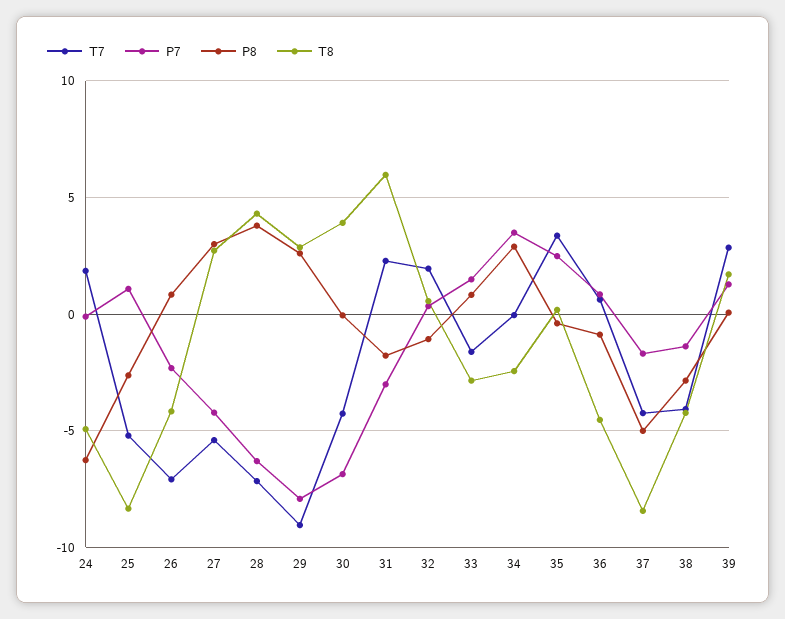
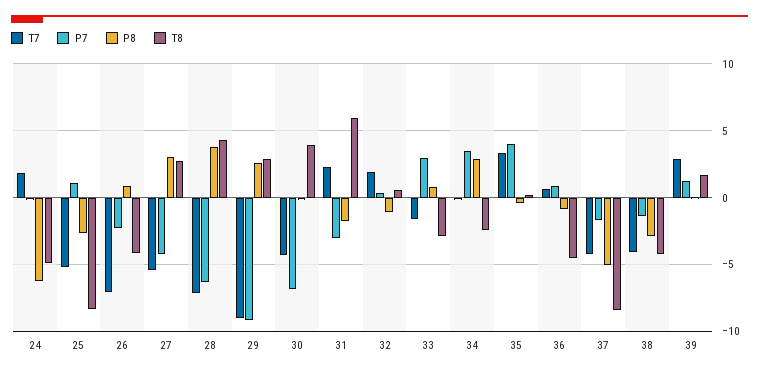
  {
    "T7": {
      "24": 2,
      "25": -5,
      "26": -7,
      "27": -5.5,
      "28": -7,
      "29": -9,
      "30": -4.5,
      "31": 2.5,
      "32": 2,
      "33": -1.5,
      "34": 0,
      "35": 3.5,
      "36": 0.5,
      "37": -4,
      "38": -4,
      "39": 3
    },
    "P7": {
      "24": 0,
      "25": 1,
      "26": -2.5,
      "27": -4,
      "28": -6.5,
-     "29": -8,
+     "29": -9,
      "30": -7,
      "31": -3,
      "32": 0.5,
-     "33": 1.5,
+     "33": 3,
      "34": 3.5,
-     "35": 2.5,
+     "35": 4,
      "36": 1,
      "37": -1.5,
      "38": -1.5,
      "39": 1.5
    },
    "P8": {
      "24": -6.5,
      "25": -2.5,
      "26": 1,
      "27": 3,
      "28": 4,
      "29": 2.5,
      "30": 0,
      "31": -2,
      "32": -1,
      "33": 1,
      "34": 3,
      "35": -0.5,
      "36": -1,
      "37": -5,
      "38": -3,
      "39": 0
    },
    "T8": {
      "24": -5,
      "25": -8.5,
      "26": -4,
      "27": 2.5,
      "28": 4.5,
      "29": 3,
      "30": 4,
      "31": 6,
      "32": 0.5,
      "33": -3,
      "34": -2.5,
      "35": 0,
      "36": -4.5,
      "37": -8.5,
      "38": -4,
      "39": 1.5
    }
  }

